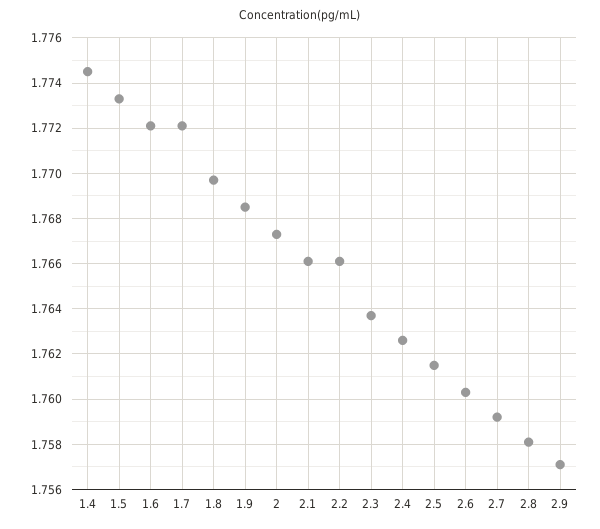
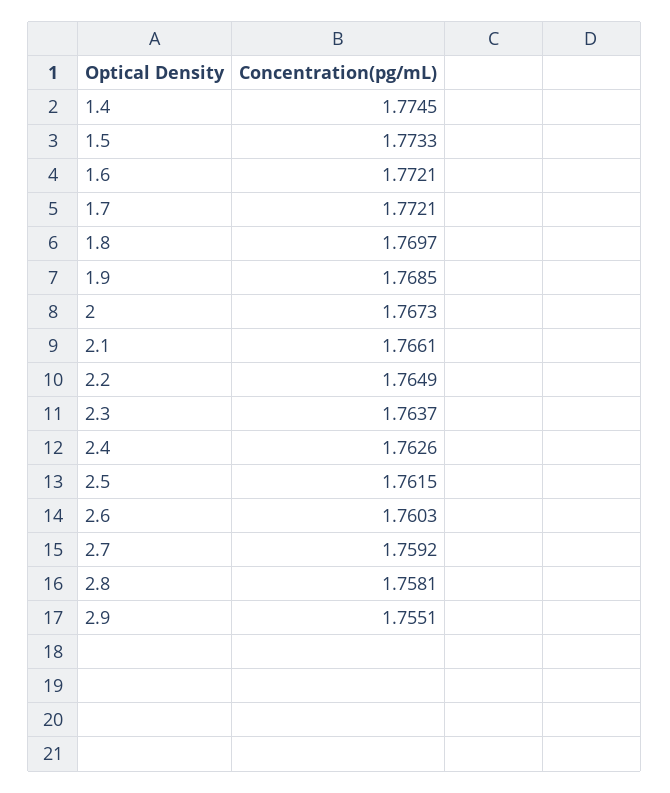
  {
    "1.4": 1.7745,
    "1.5": 1.7733,
    "1.6": 1.7721,
    "1.7": 1.7721,
    "1.8": 1.7697,
    "1.9": 1.7685,
    "2": 1.7673,
    "2.1": 1.7661,
-   "2.2": 1.766,
+   "2.2": 1.7649,
    "2.3": 1.7637,
    "2.4": 1.7626,
    "2.5": 1.7615,
    "2.6": 1.7603,
    "2.7": 1.7592,
    "2.8": 1.7581,
-   "2.9": 1.757
+   "2.9": 1.7551
  }

